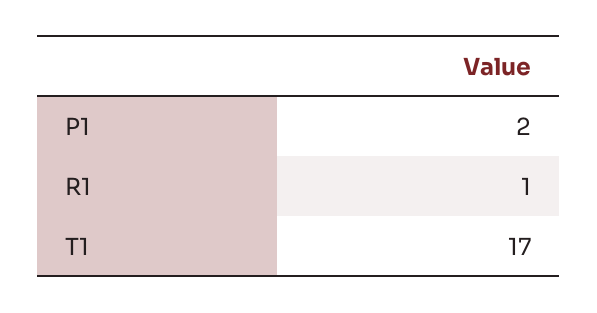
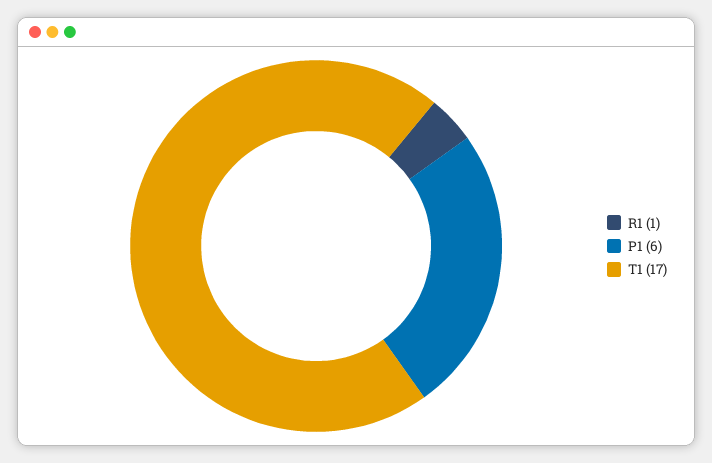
  {
-   "P1": 2,
+   "P1": 6,
    "R1": 1,
    "T1": 17
  }

